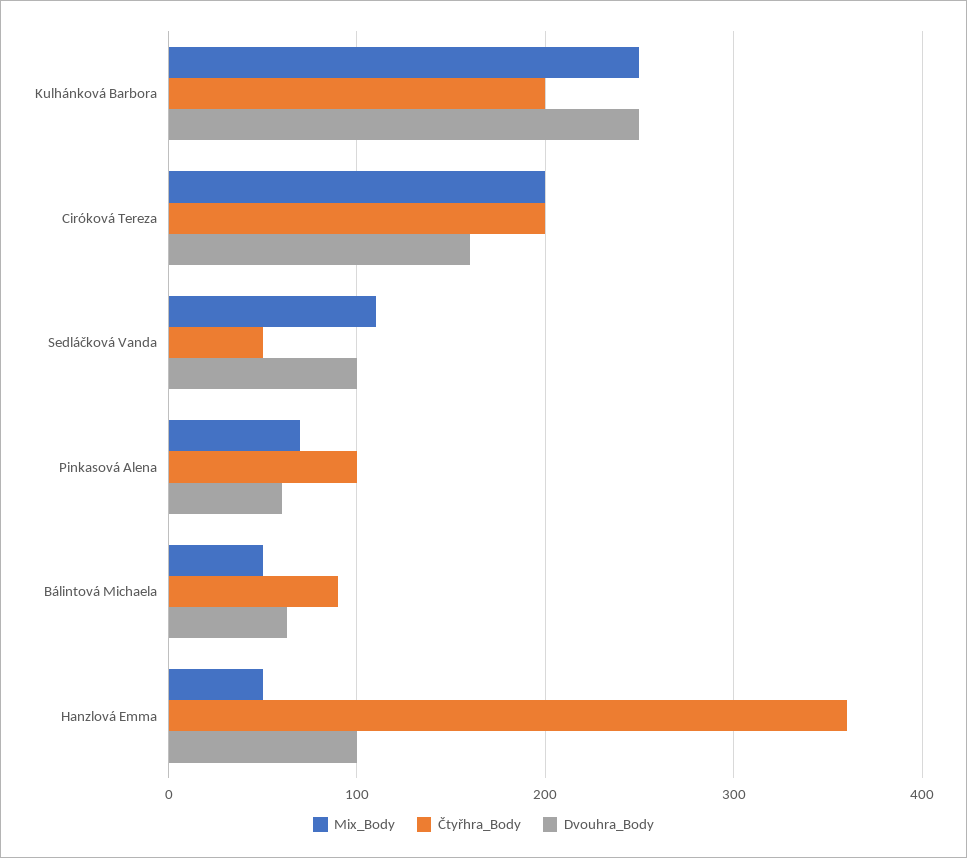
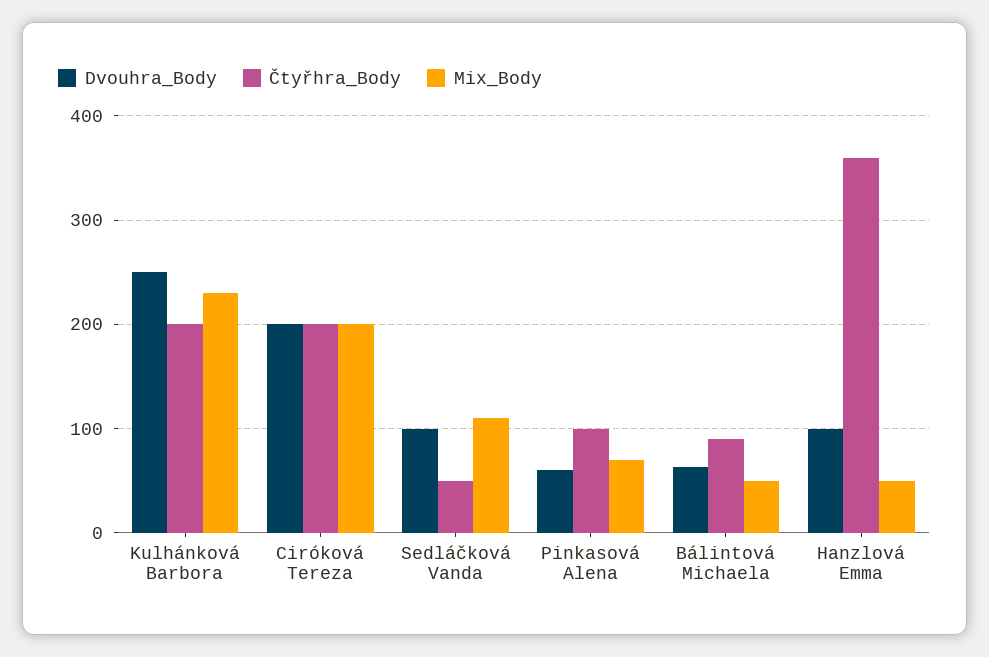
  {
    "Mix_Body": {
-     "Kulhánková Barbora": 250,
+     "Kulhánková Barbora": 230,
      "Ciróková Tereza": 200,
      "Sedláčková Vanda": 110,
      "Pinkasová Alena": 70,
      "Bálintová Michaela": 50,
      "Hanzlová Emma": 50
    },
    "Čtyřhra_Body": {
      "Kulhánková Barbora": 200,
      "Ciróková Tereza": 200,
      "Sedláčková Vanda": 50,
      "Pinkasová Alena": 100,
      "Bálintová Michaela": 90,
      "Hanzlová Emma": 360
    },
    "Dvouhra_Body": {
      "Kulhánková Barbora": 250,
-     "Ciróková Tereza": 160,
+     "Ciróková Tereza": 200,
      "Sedláčková Vanda": 100,
      "Pinkasová Alena": 60,
      "Bálintová Michaela": 60,
      "Hanzlová Emma": 100
    }
  }

